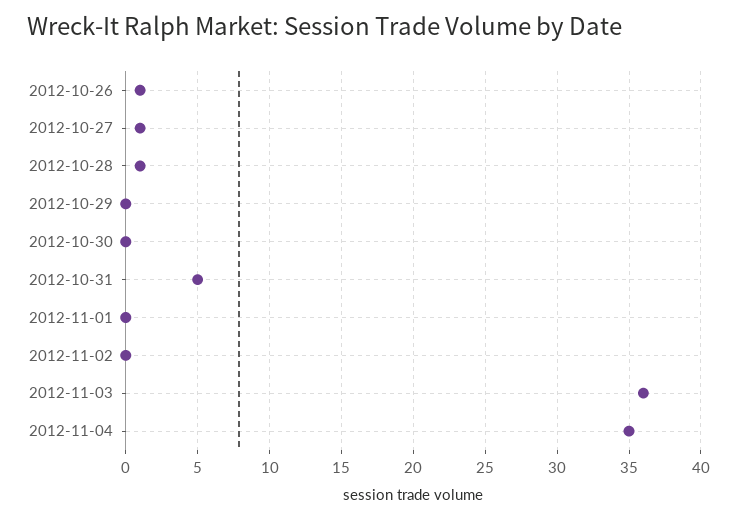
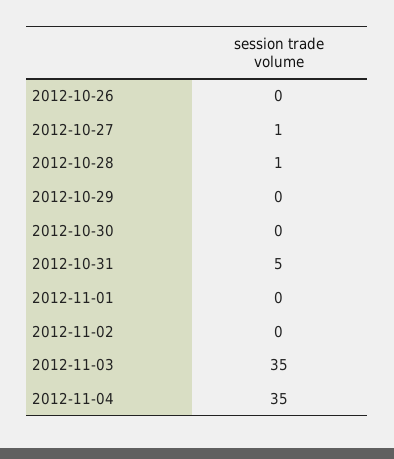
  {
-   "2012-10-26": 1,
+   "2012-10-26": 0,
    "2012-10-27": 1,
    "2012-10-28": 1,
    "2012-10-29": 0,
    "2012-10-30": 0,
    "2012-10-31": 5,
    "2012-11-01": 0,
    "2012-11-02": 0,
-   "2012-11-03": 36,
+   "2012-11-03": 35,
    "2012-11-04": 35
  }

